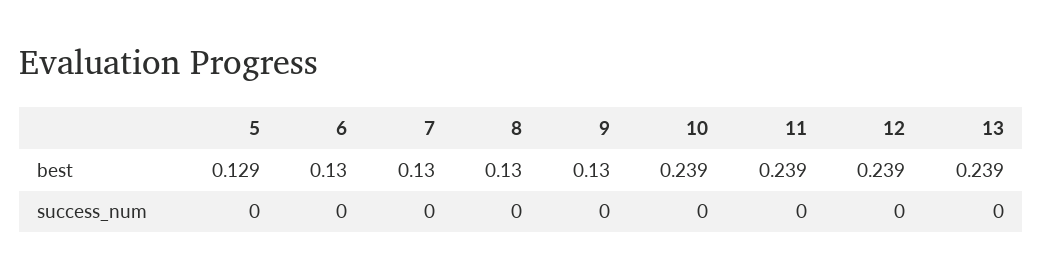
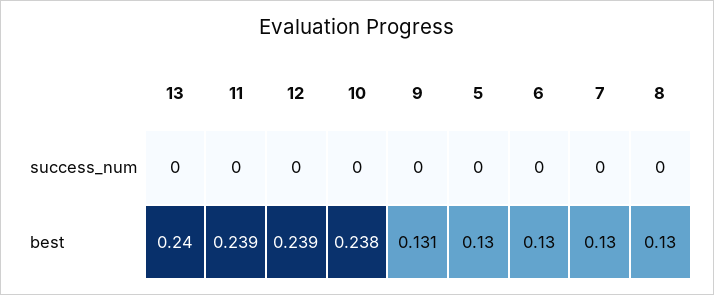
  {
    "5": {
-     "best": 0.129,
+     "best": 0.13,
      "success_num": 0
    },
    "6": {
      "best": 0.13,
      "success_num": 0
    },
    "7": {
      "best": 0.13,
      "success_num": 0
    },
    "8": {
      "best": 0.13,
      "success_num": 0
    },
    "9": {
-     "best": 0.13,
+     "best": 0.131,
      "success_num": 0
    },
    "10": {
-     "best": 0.239,
+     "best": 0.238,
      "success_num": 0
    },
    "11": {
      "best": 0.239,
      "success_num": 0
    },
    "12": {
      "best": 0.239,
      "success_num": 0
    },
    "13": {
-     "best": 0.239,
+     "best": 0.24,
      "success_num": 0
    }
  }

